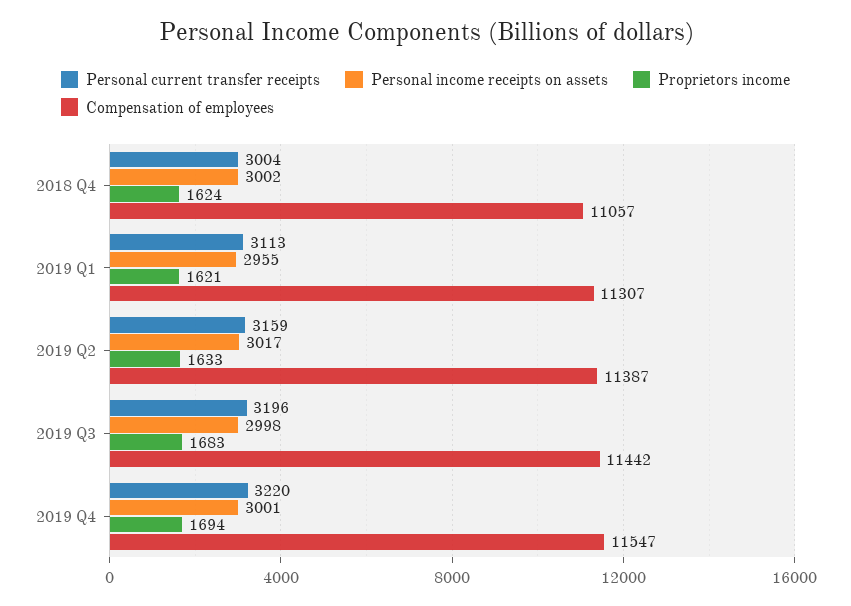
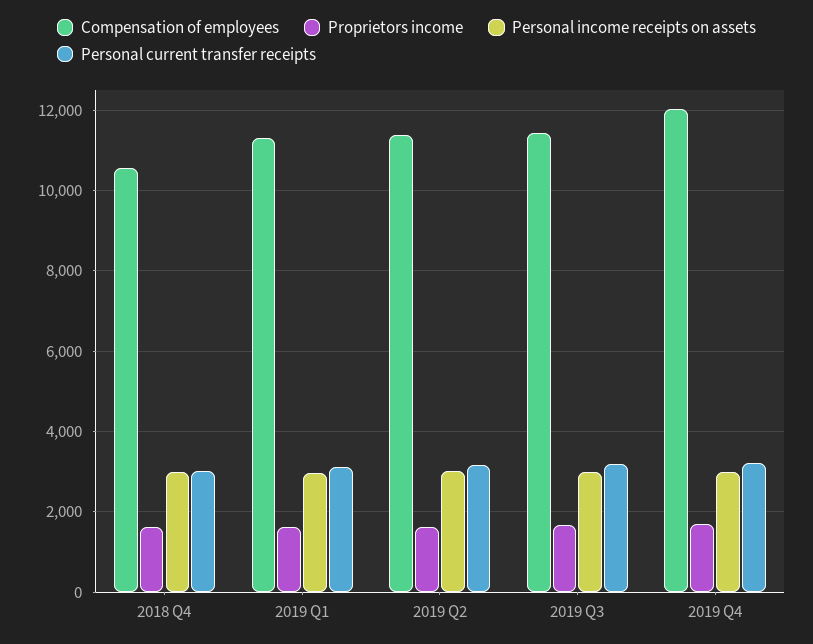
  {
    "Personal current transfer receipts": {
      "2018 Q4": 3004,
      "2019 Q1": 3113,
      "2019 Q2": 3159,
      "2019 Q3": 3196,
      "2019 Q4": 3220
    },
    "Personal income receipts on assets": {
      "2018 Q4": 3002,
      "2019 Q1": 2955,
      "2019 Q2": 3017,
      "2019 Q3": 2998,
      "2019 Q4": 3001
    },
    "Proprietors income": {
      "2018 Q4": 1624,
      "2019 Q1": 1621,
      "2019 Q2": 1633,
      "2019 Q3": 1683,
      "2019 Q4": 1694
    },
    "Compensation of employees": {
-     "2018 Q4": 11057,
+     "2018 Q4": 10600,
      "2019 Q1": 11307,
      "2019 Q2": 11387,
      "2019 Q3": 11442,
-     "2019 Q4": 11547
+     "2019 Q4": 12000
    }
  }

